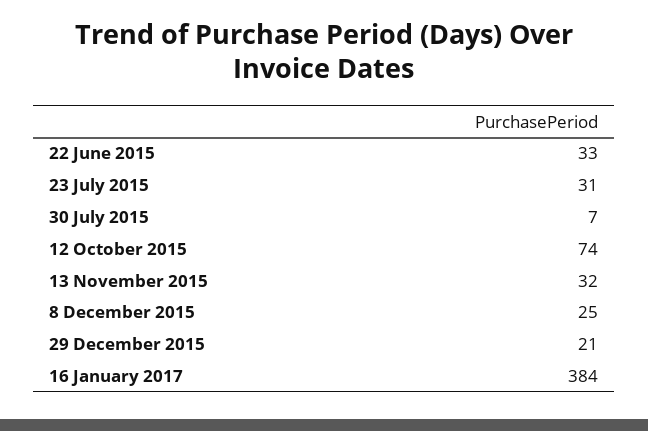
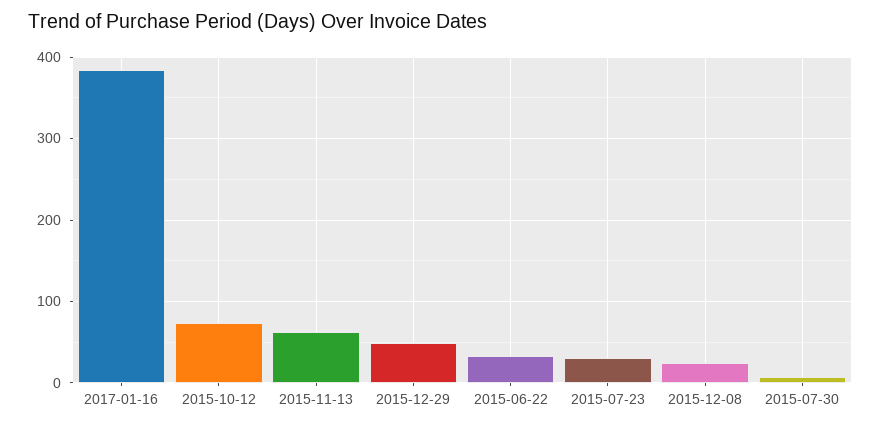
  {
    "22 June 2015": 33,
    "23 July 2015": 31,
    "30 July 2015": 7,
    "12 October 2015": 74,
-   "13 November 2015": 32,
+   "13 November 2015": 60,
    "8 December 2015": 25,
-   "29 December 2015": 21,
+   "29 December 2015": 50,
    "16 January 2017": 384
  }

